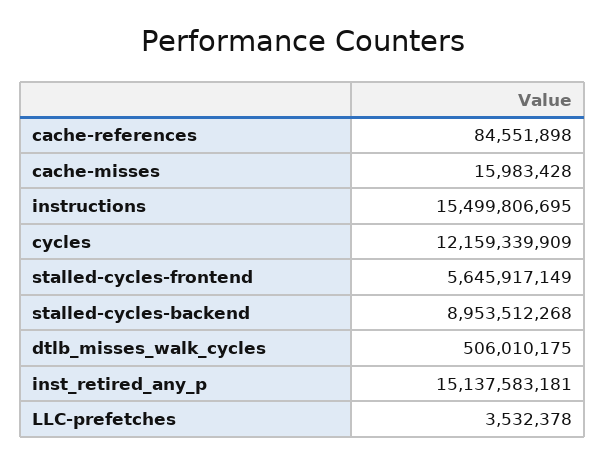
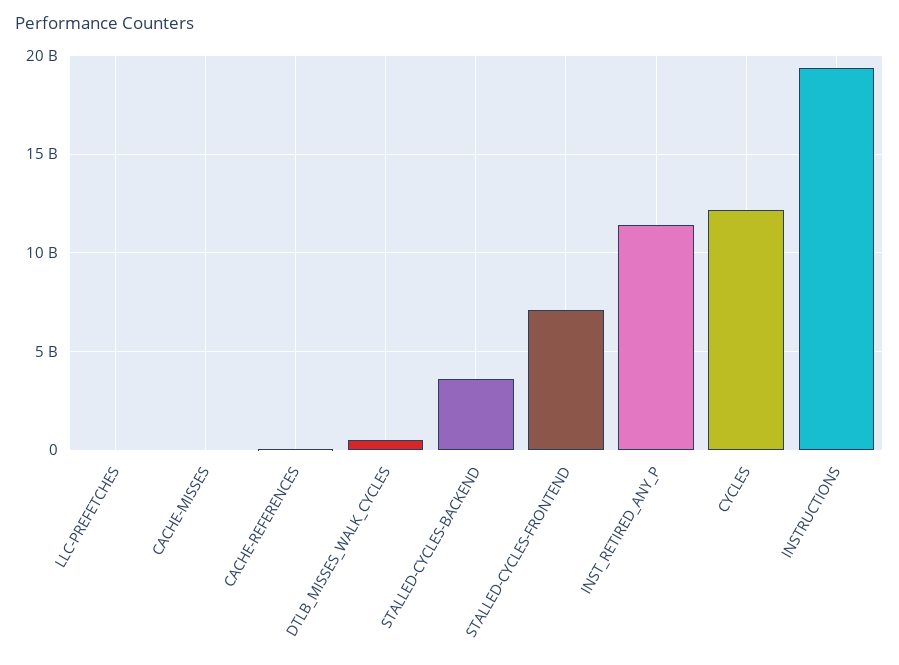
  {
    "cache-references": 84551898,
    "cache-misses": 15983428,
-   "instructions": 15499806695,
+   "instructions": 19500000000,
    "cycles": 12159339909,
-   "stalled-cycles-frontend": 5645917149,
+   "stalled-cycles-frontend": 7000000000,
-   "stalled-cycles-backend": 8953512268,
+   "stalled-cycles-backend": 3500000000,
    "dtlb_misses_walk_cycles": 506010175,
-   "inst_retired_any_p": 15137583181,
+   "inst_retired_any_p": 11500000000,
    "LLC-prefetches": 3532378
  }

